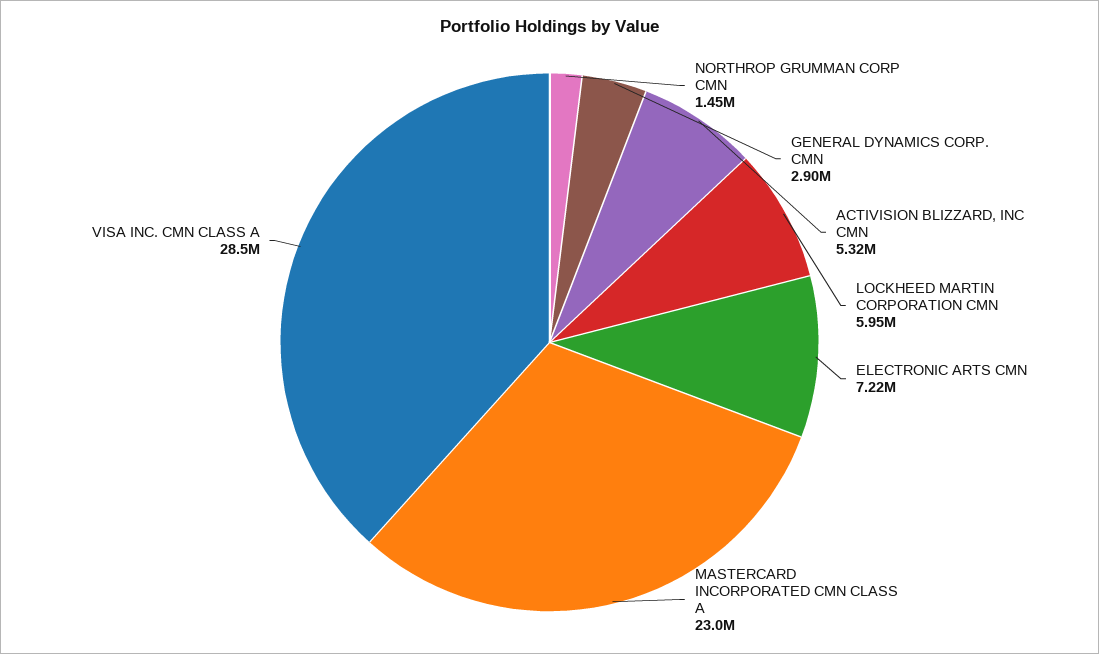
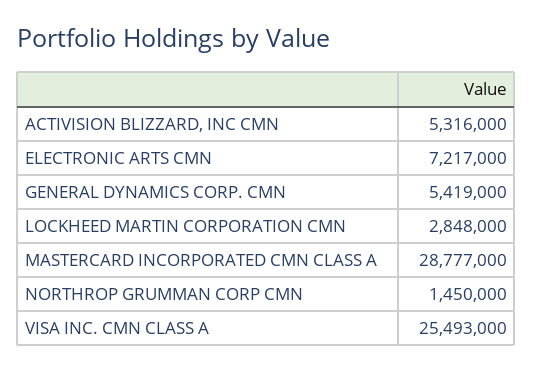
  {
    "NORTHROP GRUMMAN CORP CMN": 1450000,
-   "GENERAL DYNAMICS CORP. CMN": 2900000,
+   "GENERAL DYNAMICS CORP. CMN": 5419000,
    "ACTIVISION BLIZZARD, INC CMN": 5316000,
-   "LOCKHEED MARTIN CORPORATION CMN": 5950000,
+   "LOCKHEED MARTIN CORPORATION CMN": 2848000,
    "ELECTRONIC ARTS CMN": 7217000,
-   "MASTERCARD INCORPORATED CMN CLASS A": 23000000,
+   "MASTERCARD INCORPORATED CMN CLASS A": 28777000,
-   "VISA INC. CMN CLASS A": 28500000
+   "VISA INC. CMN CLASS A": 25493000
  }

